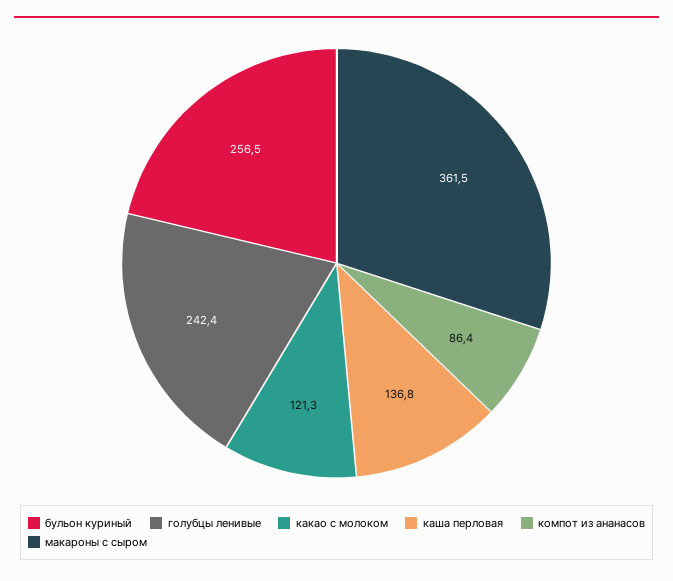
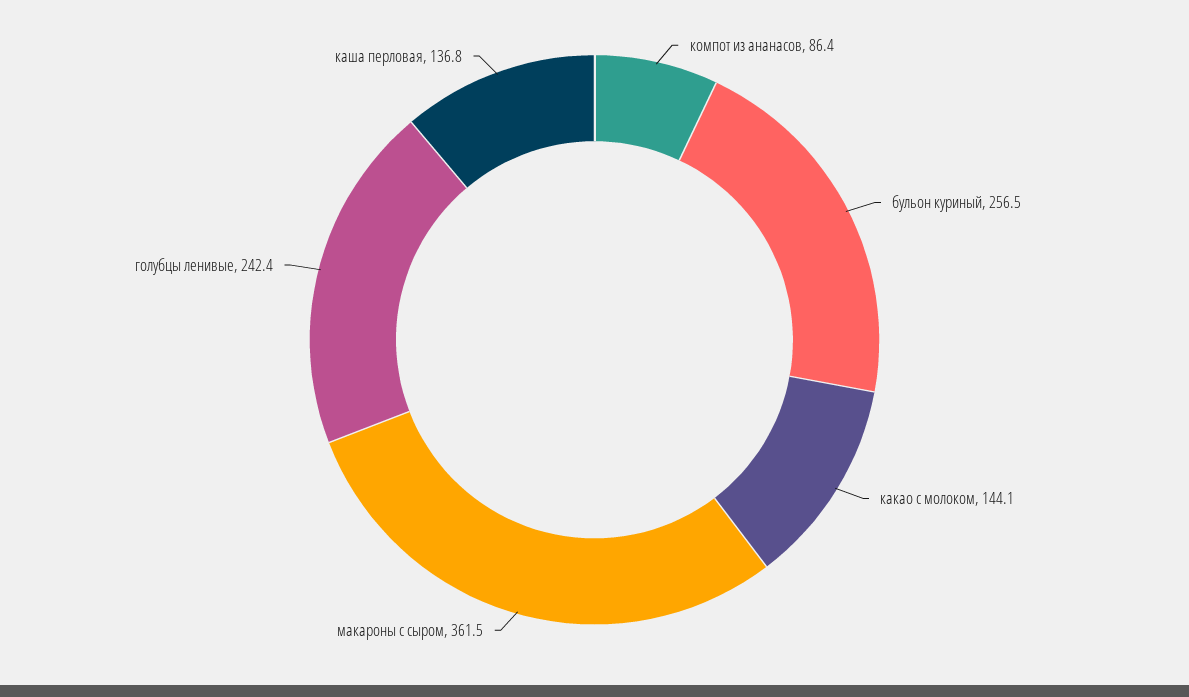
  {
    "бульон куриный": 256.5,
    "голубцы ленивые": 242.4,
-   "какао с молоком": 121.3,
+   "какао с молоком": 144.1,
    "каша перловая": 136.8,
    "компот из ананасов": 86.4,
    "макароны с сыром": 361.5
  }

